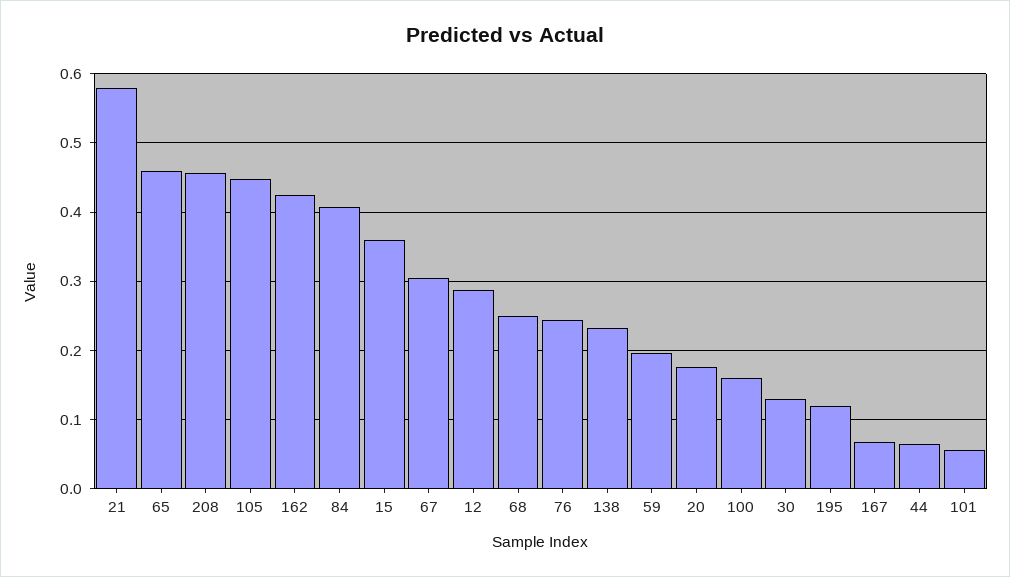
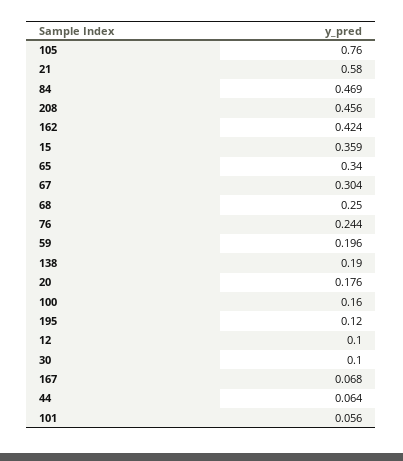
  {
    "21": 0.58,
-   "65": 0.46,
+   "65": 0.34,
    "208": 0.456,
-   "105": 0.45,
+   "105": 0.76,
    "162": 0.424,
-   "84": 0.41,
+   "84": 0.469,
    "15": 0.359,
    "67": 0.304,
-   "12": 0.29,
+   "12": 0.1,
    "68": 0.25,
    "76": 0.244,
-   "138": 0.23,
+   "138": 0.19,
    "59": 0.196,
    "20": 0.176,
    "100": 0.16,
-   "30": 0.13,
+   "30": 0.1,
    "195": 0.12,
    "167": 0.068,
    "44": 0.064,
    "101": 0.056
  }

